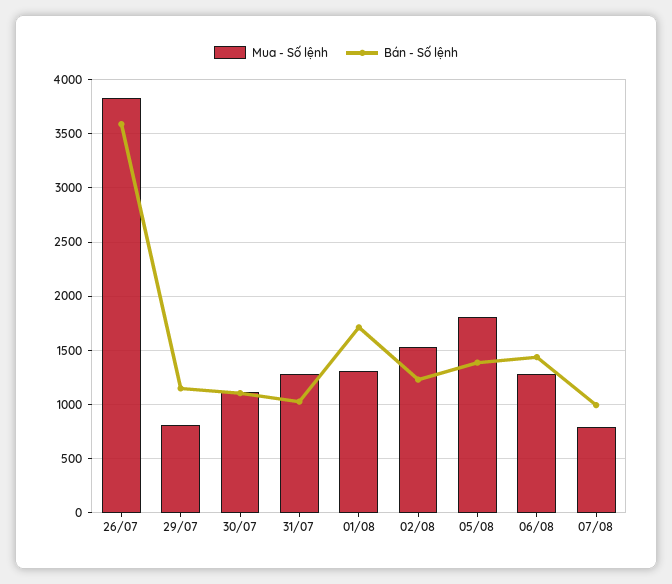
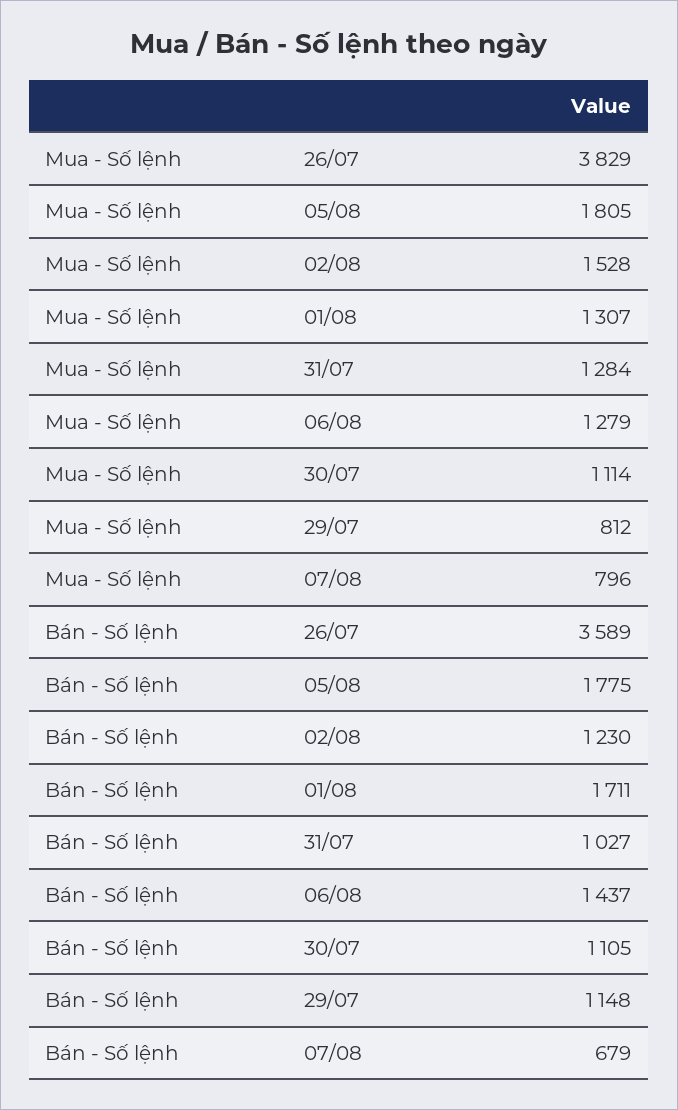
  {
    "Mua - Số lệnh": {
      "26/07": 3829,
      "29/07": 812,
      "30/07": 1114,
      "31/07": 1284,
      "01/08": 1307,
      "02/08": 1528,
      "05/08": 1805,
      "06/08": 1279,
      "07/08": 796
    },
    "Bán - Số lệnh": {
      "26/07": 3589,
      "29/07": 1148,
      "30/07": 1105,
      "31/07": 1027,
      "01/08": 1711,
      "02/08": 1230,
-     "05/08": 1400,
+     "05/08": 1775,
      "06/08": 1437,
-     "07/08": 1000
+     "07/08": 679
    }
  }

